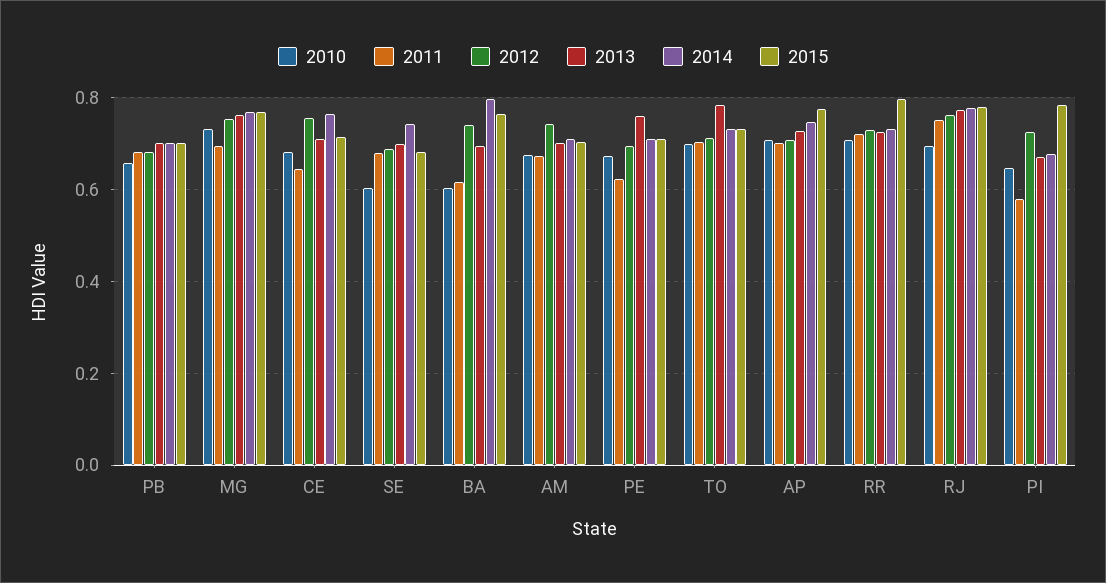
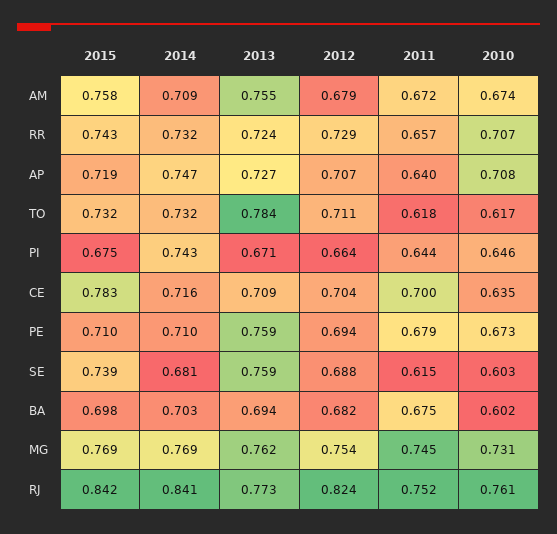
  {
    "2010": {
-     "PB": 0.66,
      "MG": 0.731,
-     "CE": 0.68,
+     "CE": 0.635,
      "SE": 0.603,
      "BA": 0.602,
      "AM": 0.674,
      "PE": 0.673,
-     "TO": 0.7,
+     "TO": 0.617,
      "AP": 0.708,
      "RR": 0.707,
-     "RJ": 0.7,
+     "RJ": 0.761,
      "PI": 0.646
    },
    "2011": {
-     "PB": 0.68,
-     "MG": 0.7,
+     "MG": 0.745,
-     "CE": 0.64,
+     "CE": 0.7,
-     "SE": 0.68,
+     "SE": 0.615,
-     "BA": 0.62,
+     "BA": 0.675,
      "AM": 0.672,
-     "PE": 0.62,
+     "PE": 0.679,
-     "TO": 0.7,
+     "TO": 0.618,
-     "AP": 0.7,
+     "AP": 0.64,
-     "RR": 0.72,
+     "RR": 0.657,
      "RJ": 0.752,
-     "PI": 0.58
+     "PI": 0.644
    },
    "2012": {
-     "PB": 0.68,
      "MG": 0.754,
-     "CE": 0.76,
+     "CE": 0.704,
      "SE": 0.688,
-     "BA": 0.74,
+     "BA": 0.682,
-     "AM": 0.74,
+     "AM": 0.679,
      "PE": 0.694,
      "TO": 0.711,
      "AP": 0.707,
      "RR": 0.729,
-     "RJ": 0.76,
+     "RJ": 0.824,
-     "PI": 0.72
+     "PI": 0.664
    },
    "2013": {
-     "PB": 0.7,
      "MG": 0.762,
      "CE": 0.709,
-     "SE": 0.7,
+     "SE": 0.759,
      "BA": 0.694,
-     "AM": 0.7,
+     "AM": 0.755,
      "PE": 0.759,
      "TO": 0.784,
      "AP": 0.727,
      "RR": 0.724,
      "RJ": 0.773,
      "PI": 0.671
    },
    "2014": {
-     "PB": 0.7,
      "MG": 0.769,
-     "CE": 0.76,
+     "CE": 0.716,
-     "SE": 0.74,
+     "SE": 0.681,
-     "BA": 0.8,
+     "BA": 0.703,
      "AM": 0.709,
      "PE": 0.71,
      "TO": 0.732,
      "AP": 0.747,
      "RR": 0.732,
-     "RJ": 0.78,
+     "RJ": 0.841,
-     "PI": 0.68
+     "PI": 0.743
    },
    "2015": {
-     "PB": 0.7,
      "MG": 0.769,
-     "CE": 0.72,
+     "CE": 0.783,
-     "SE": 0.68,
+     "SE": 0.739,
-     "BA": 0.76,
+     "BA": 0.698,
-     "AM": 0.7,
+     "AM": 0.758,
      "PE": 0.71,
      "TO": 0.732,
-     "AP": 0.78,
+     "AP": 0.719,
-     "RR": 0.8,
+     "RR": 0.743,
-     "RJ": 0.78,
+     "RJ": 0.842,
-     "PI": 0.78
+     "PI": 0.675
    }
  }

